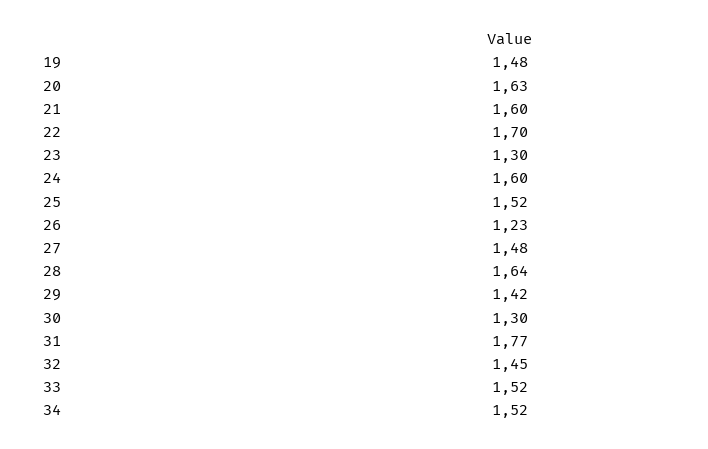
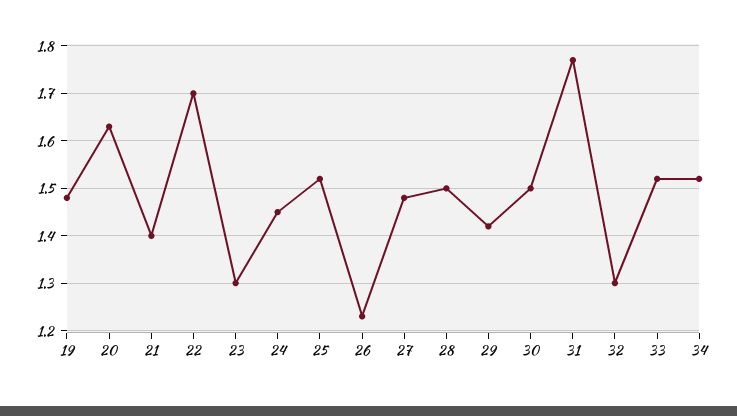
  {
    "19": 1.48,
    "20": 1.63,
-   "21": 1.6,
+   "21": 1.4,
    "22": 1.7,
    "23": 1.3,
-   "24": 1.6,
+   "24": 1.45,
    "25": 1.52,
    "26": 1.23,
    "27": 1.48,
-   "28": 1.64,
+   "28": 1.5,
    "29": 1.42,
-   "30": 1.3,
+   "30": 1.5,
    "31": 1.77,
-   "32": 1.45,
+   "32": 1.3,
    "33": 1.52,
    "34": 1.52
  }

